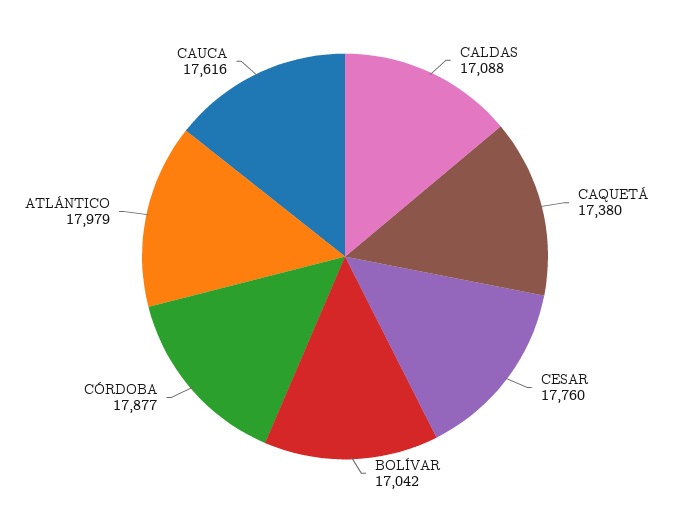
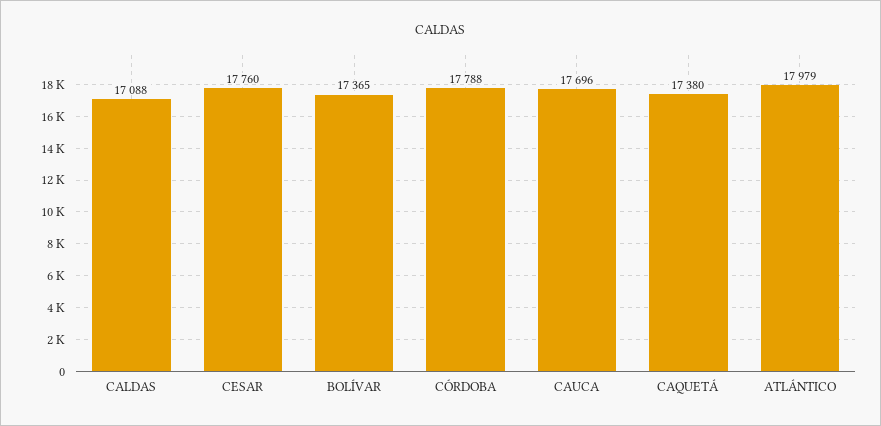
  {
    "CALDAS": 17088,
    "CAQUETÁ": 17380,
    "CESAR": 17760,
-   "BOLÍVAR": 17042,
+   "BOLÍVAR": 17365,
-   "CÓRDOBA": 17877,
+   "CÓRDOBA": 17788,
    "ATLÁNTICO": 17979,
-   "CAUCA": 17616
+   "CAUCA": 17696
  }

